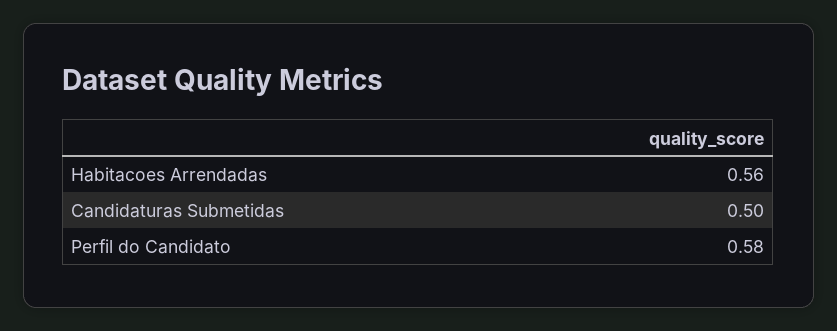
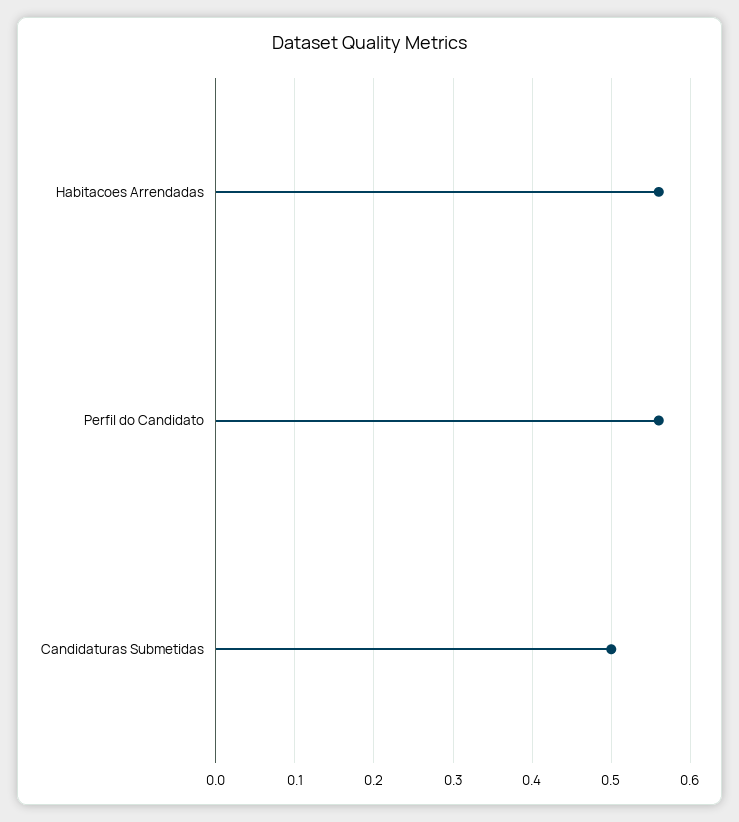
  {
    "Habitacoes Arrendadas": 0.56,
    "Candidaturas Submetidas": 0.5,
-   "Perfil do Candidato": 0.58
+   "Perfil do Candidato": 0.56
  }

